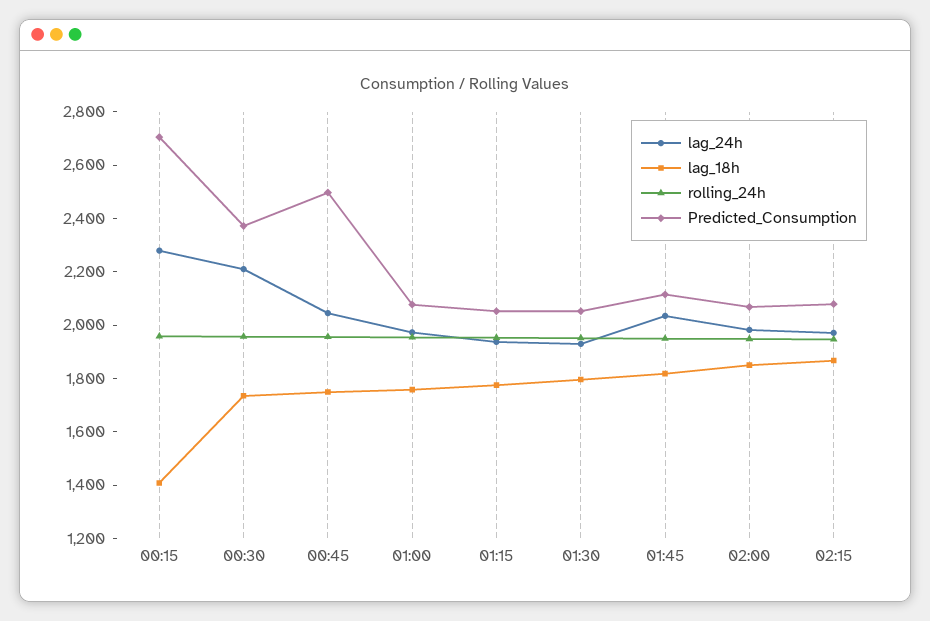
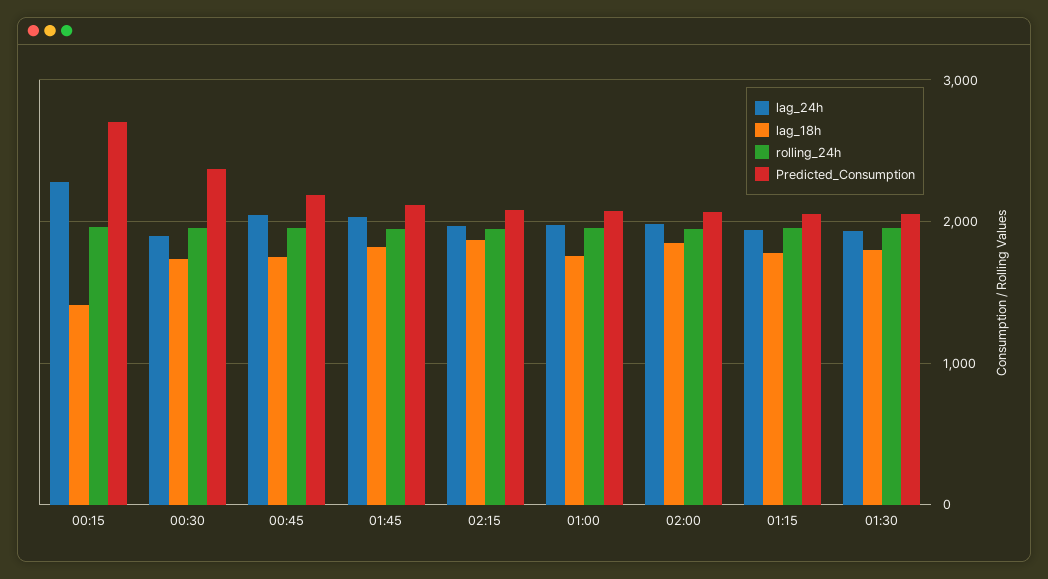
  {
    "lag_24h": {
      "00:15": 2300,
-     "00:30": 2200,
+     "00:30": 1900,
      "00:45": 2050,
      "01:00": 1950,
      "01:15": 1950,
      "01:30": 1950,
      "01:45": 2050,
      "02:00": 2000,
      "02:15": 1950
    },
    "lag_18h": {
      "00:15": 1400,
      "00:30": 1750,
      "00:45": 1750,
      "01:00": 1750,
      "01:15": 1800,
      "01:30": 1800,
      "01:45": 1800,
      "02:00": 1850,
      "02:15": 1850
    },
    "rolling_24h": {
      "00:15": 1950,
      "00:30": 1950,
      "00:45": 1950,
      "01:00": 1950,
      "01:15": 1950,
      "01:30": 1950,
      "01:45": 1950,
      "02:00": 1950,
      "02:15": 1950
    },
    "Predicted_Consumption": {
      "00:15": 2700,
      "00:30": 2350,
-     "00:45": 2500,
+     "00:45": 2200,
      "01:00": 2100,
      "01:15": 2050,
      "01:30": 2050,
      "01:45": 2100,
      "02:00": 2050,
      "02:15": 2100
    }
  }

